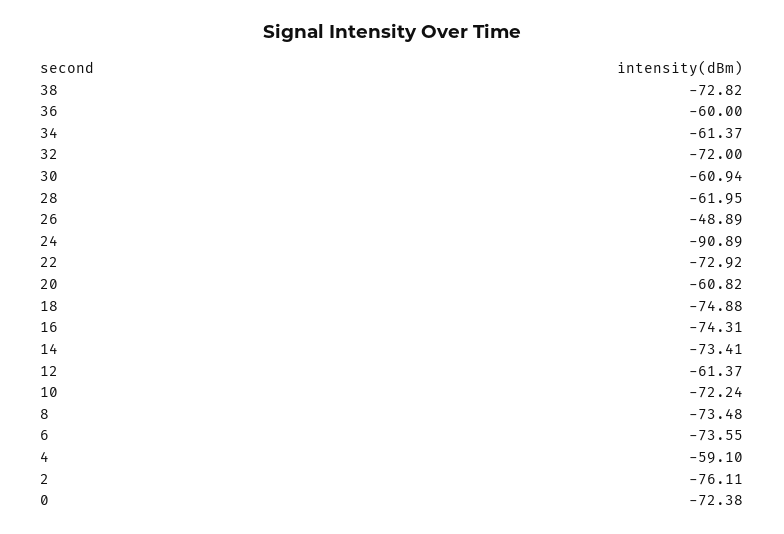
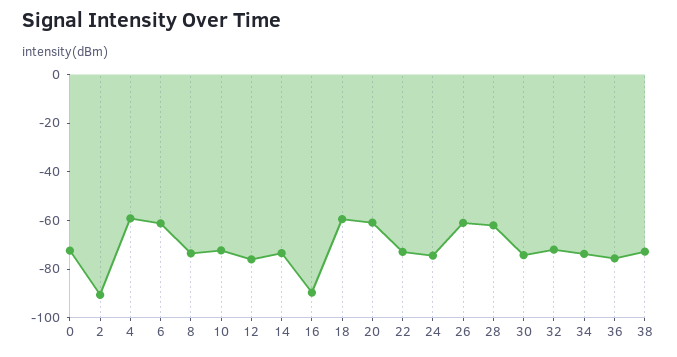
  {
    "38": -72.82,
-   "36": -60,
+   "36": -75,
-   "34": -61.37,
+   "34": -75,
    "32": -72,
-   "30": -60.94,
+   "30": -75,
    "28": -61.95,
-   "26": -48.89,
+   "26": -60,
-   "24": -90.89,
+   "24": -75,
    "22": -72.92,
    "20": -60.82,
-   "18": -74.88,
+   "18": -60,
-   "16": -74.31,
+   "16": -90,
    "14": -73.41,
-   "12": -61.37,
+   "12": -75,
    "10": -72.24,
    "8": -73.48,
-   "6": -73.55,
+   "6": -60,
    "4": -59.1,
-   "2": -76.11,
+   "2": -90,
    "0": -72.38
  }

